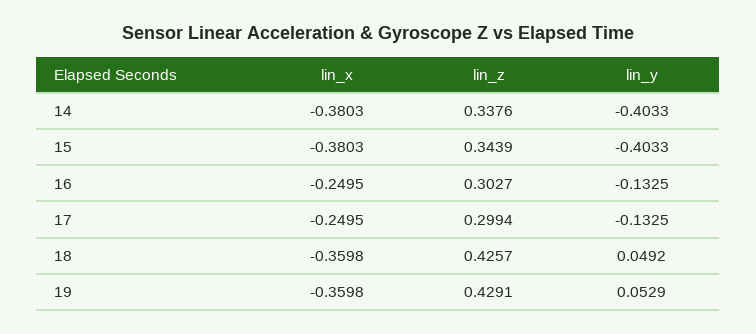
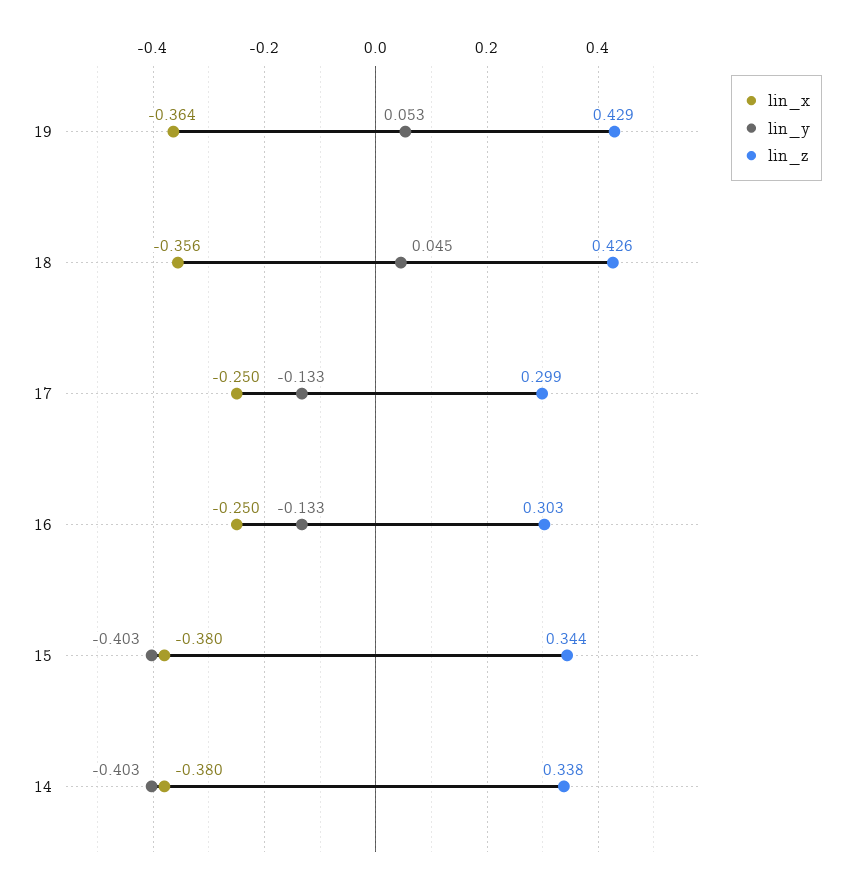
  {
    "lin_x": {
      "14": -0.3803,
      "15": -0.3803,
      "16": -0.2495,
      "17": -0.2495,
-     "18": -0.3598,
+     "18": -0.356,
-     "19": -0.3598
+     "19": -0.364
    },
    "lin_z": {
      "14": 0.3376,
      "15": 0.3439,
      "16": 0.3027,
      "17": 0.2994,
      "18": 0.4257,
      "19": 0.4291
    },
    "lin_y": {
      "14": -0.4033,
      "15": -0.4033,
      "16": -0.1325,
      "17": -0.1325,
-     "18": 0.0492,
+     "18": 0.045,
      "19": 0.0529
    }
  }

